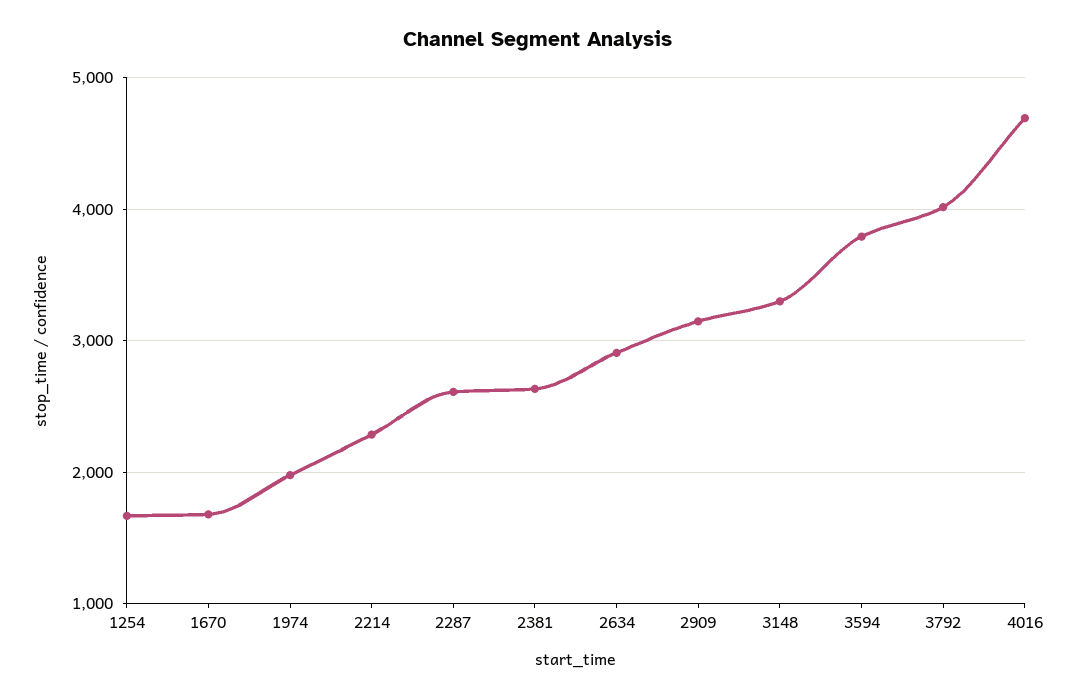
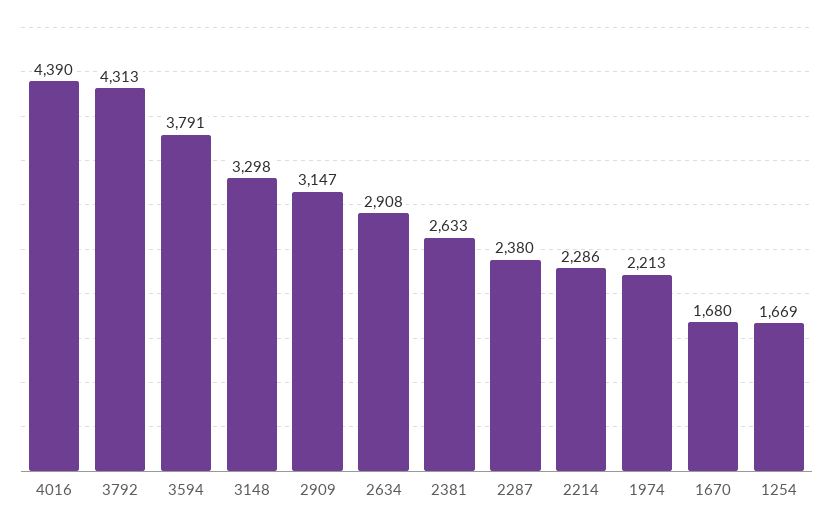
  {
    "1254": 1669,
    "1670": 1680,
-   "1974": 2000,
+   "1974": 2213,
    "2214": 2286,
-   "2287": 2600,
+   "2287": 2380,
    "2381": 2633,
    "2634": 2908,
    "2909": 3147,
    "3148": 3298,
    "3594": 3791,
-   "3792": 4000,
+   "3792": 4313,
-   "4016": 4700
+   "4016": 4390
  }

